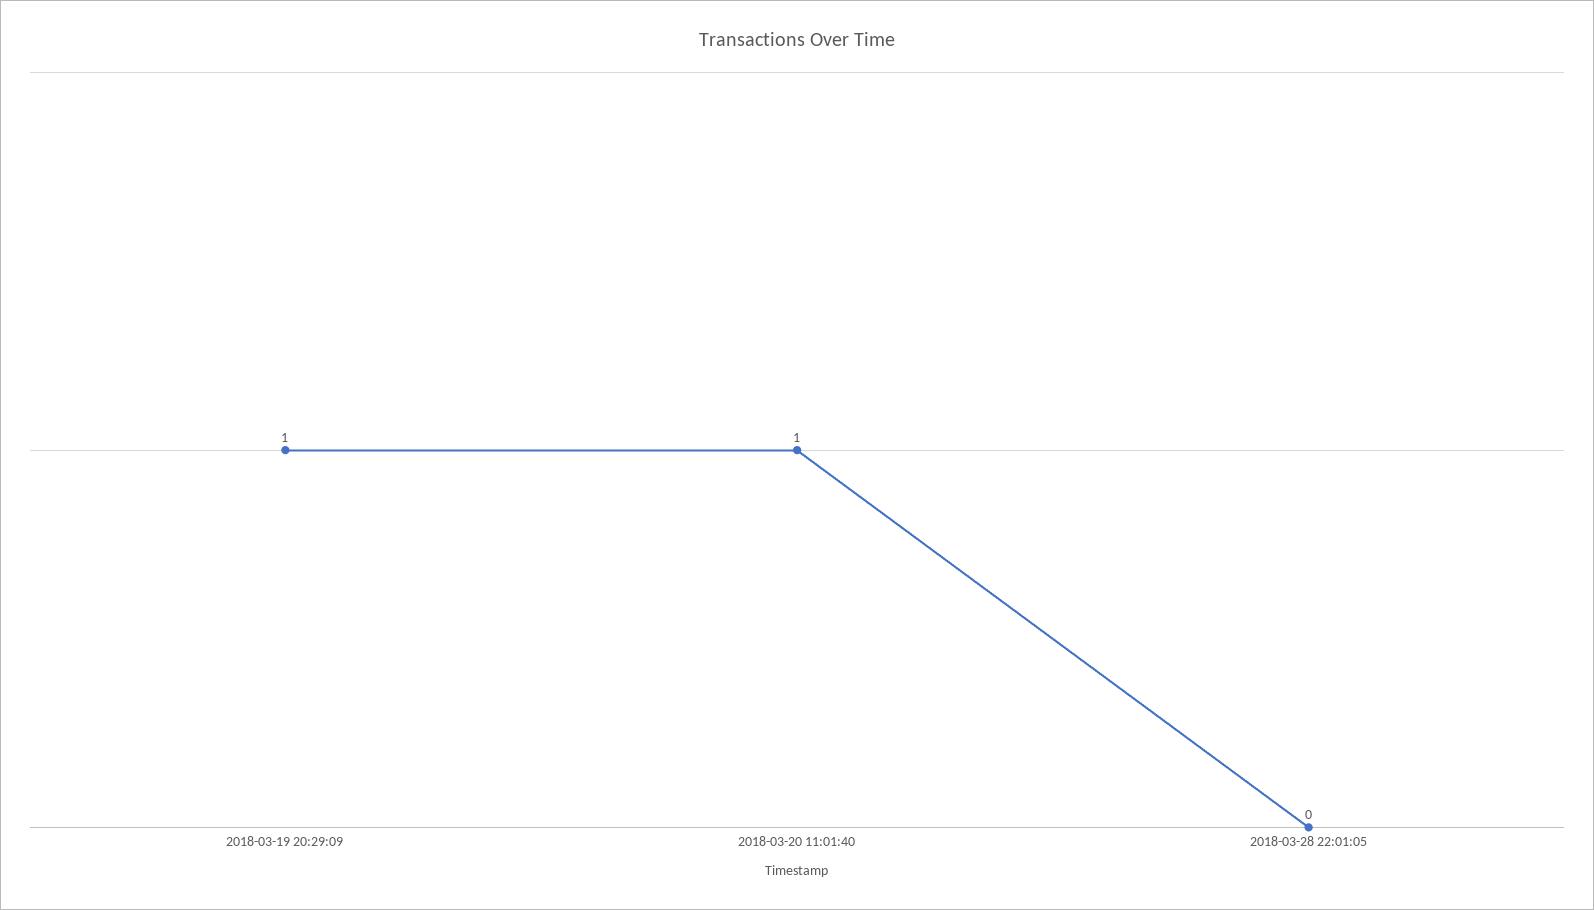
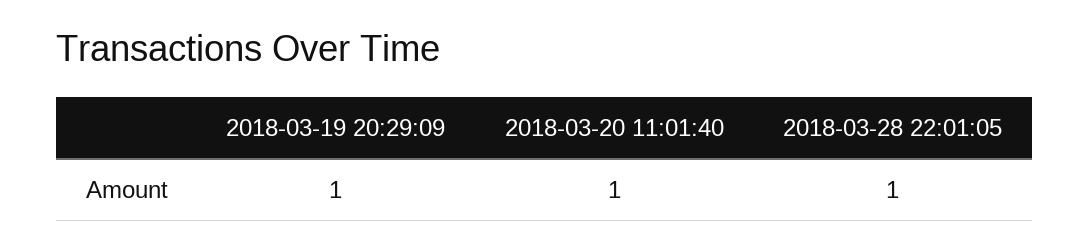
  {
    "2018-03-19 20:29:09": 1,
    "2018-03-20 11:01:40": 1,
-   "2018-03-28 22:01:05": 0
+   "2018-03-28 22:01:05": 1
  }

